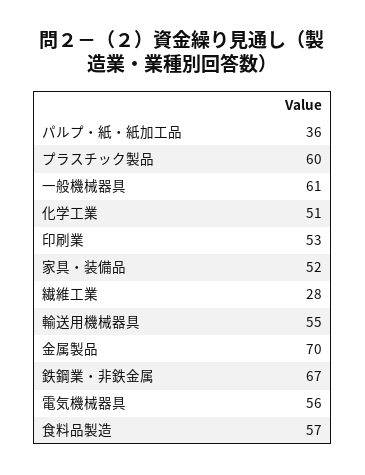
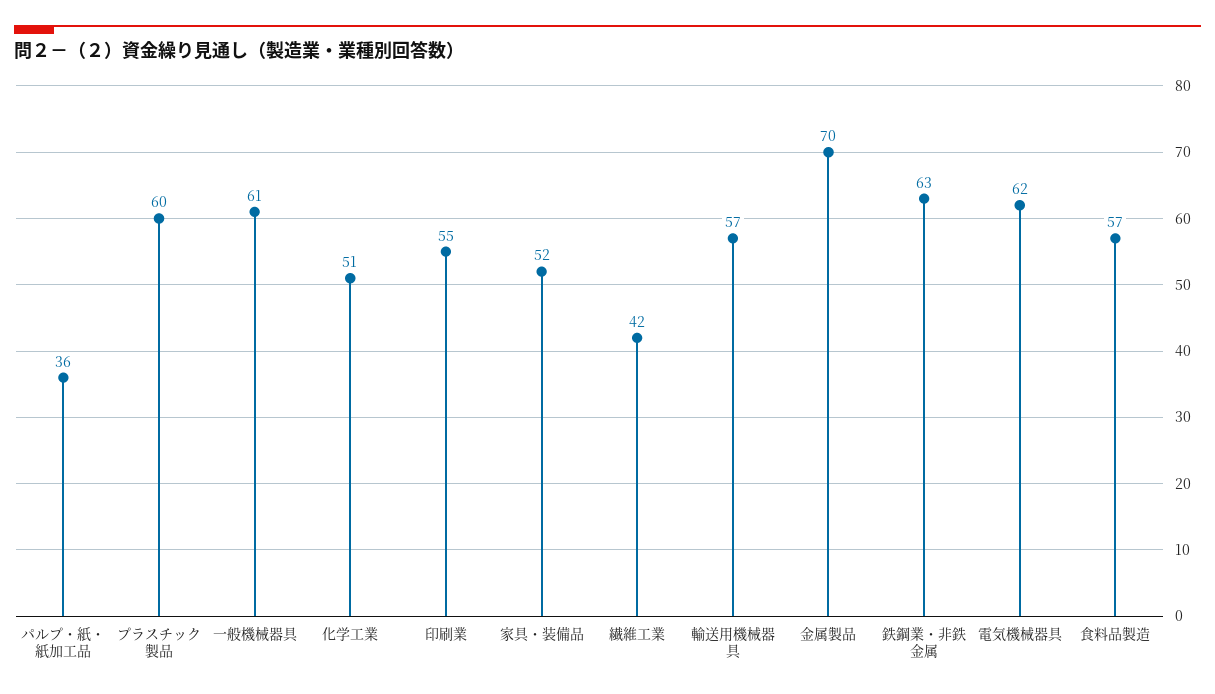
  {
    "パルプ・紙・紙加工品": 36,
    "プラスチック製品": 60,
    "一般機械器具": 61,
    "化学工業": 51,
-   "印刷業": 53,
+   "印刷業": 55,
    "家具・装備品": 52,
-   "繊維工業": 28,
+   "繊維工業": 42,
-   "輸送用機械器具": 55,
+   "輸送用機械器具": 57,
    "金属製品": 70,
-   "鉄鋼業・非鉄金属": 67,
+   "鉄鋼業・非鉄金属": 63,
-   "電気機械器具": 56,
+   "電気機械器具": 62,
    "食料品製造": 57
  }

